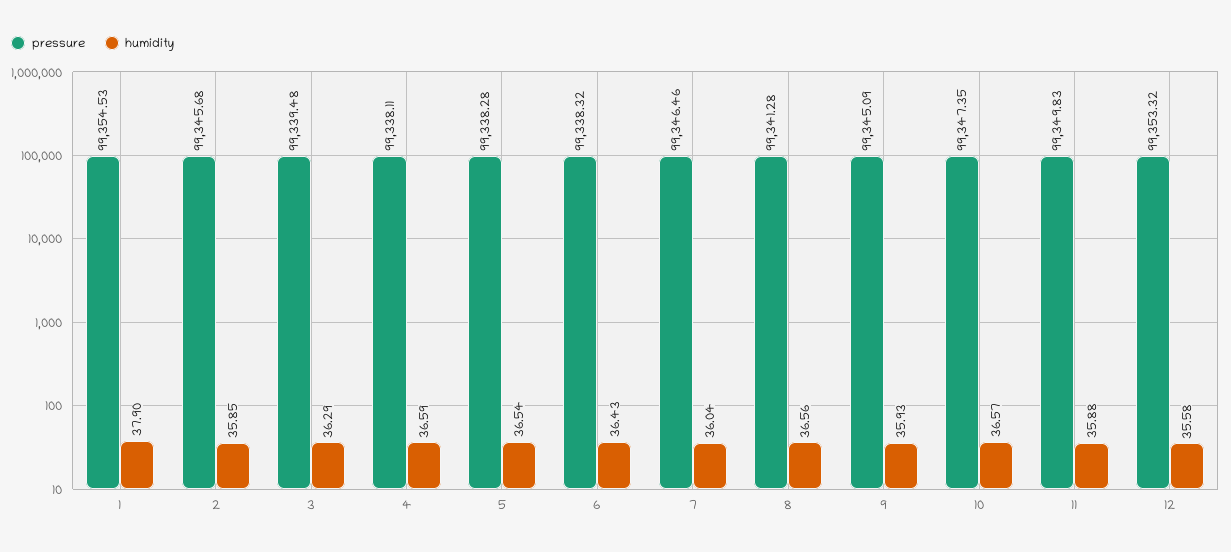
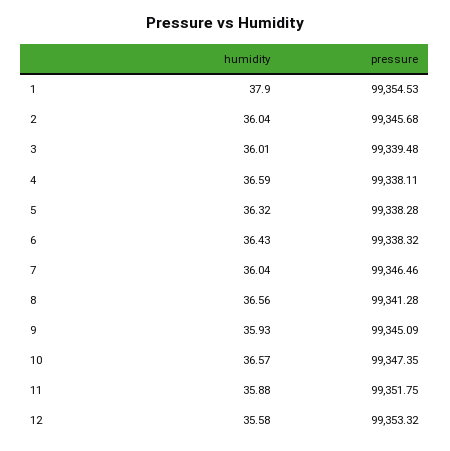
  {
    "pressure": {
      "1": 99354.53,
      "2": 99345.68,
      "3": 99339.48,
      "4": 99338.11,
      "5": 99338.28,
      "6": 99338.32,
      "7": 99346.46,
      "8": 99341.28,
      "9": 99345.09,
      "10": 99347.35,
-     "11": 99349.83,
+     "11": 99351.75,
      "12": 99353.32
    },
    "humidity": {
      "1": 37.9,
-     "2": 35.85,
+     "2": 36.04,
-     "3": 36.29,
+     "3": 36.01,
      "4": 36.59,
-     "5": 36.54,
+     "5": 36.32,
      "6": 36.43,
      "7": 36.04,
      "8": 36.56,
      "9": 35.93,
      "10": 36.57,
      "11": 35.88,
      "12": 35.58
    }
  }

